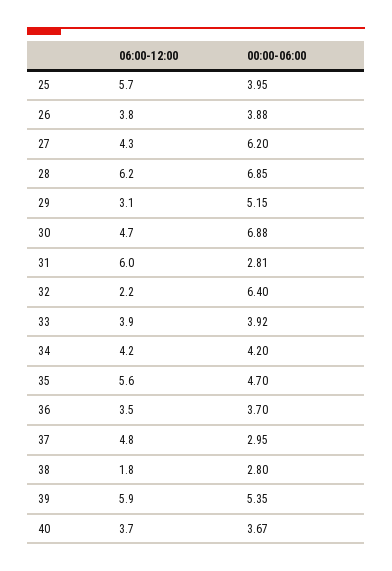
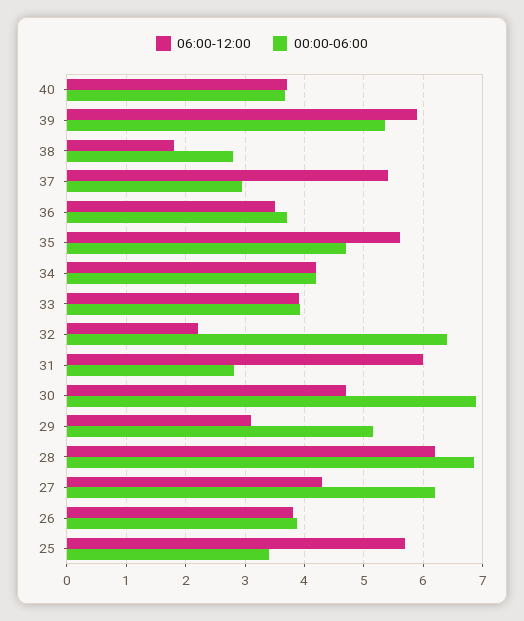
  {
    "06:00-12:00": {
      "25": 5.7,
      "26": 3.8,
      "27": 4.3,
      "28": 6.2,
      "29": 3.1,
      "30": 4.7,
      "31": 6,
      "32": 2.2,
      "33": 3.9,
      "34": 4.2,
      "35": 5.6,
      "36": 3.5,
-     "37": 4.8,
+     "37": 5.4,
      "38": 1.8,
      "39": 5.9,
      "40": 3.7
    },
    "00:00-06:00": {
-     "25": 3.95,
+     "25": 3.4,
      "26": 3.88,
      "27": 6.2,
      "28": 6.85,
      "29": 5.15,
      "30": 6.88,
      "31": 2.81,
      "32": 6.4,
      "33": 3.92,
      "34": 4.2,
      "35": 4.7,
      "36": 3.7,
      "37": 2.95,
      "38": 2.8,
      "39": 5.35,
      "40": 3.67
    }
  }

